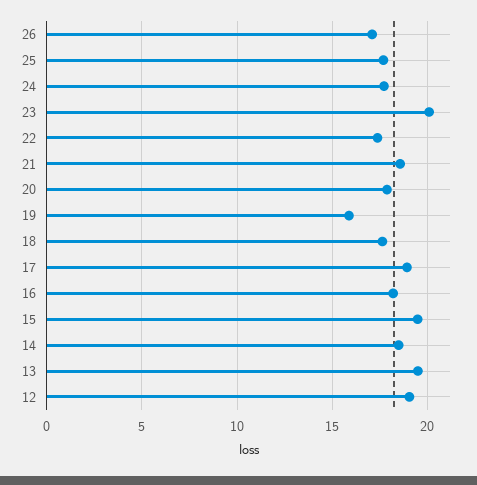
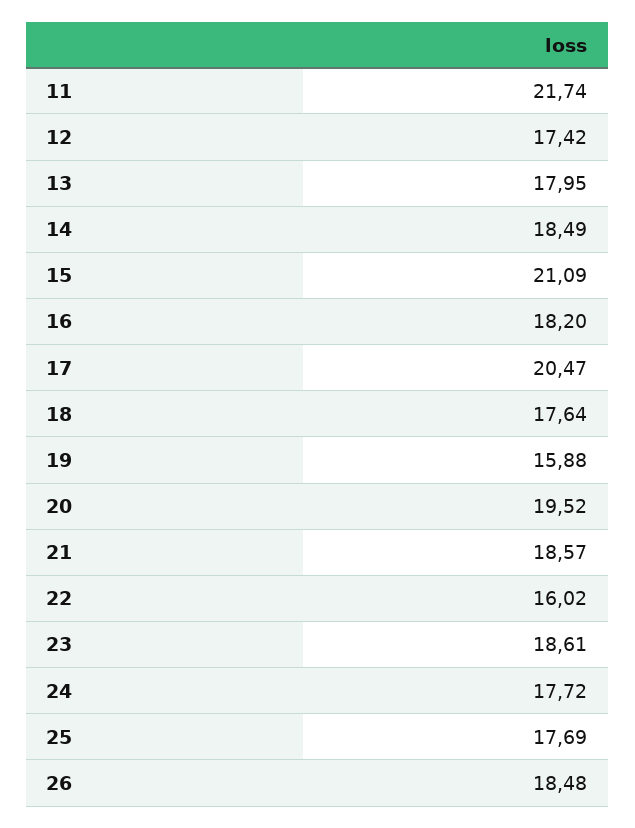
  {
-   "26": 17,
+   "26": 18.48,
    "25": 17.69,
    "24": 17.72,
-   "23": 20,
+   "23": 18.61,
-   "22": 17.5,
+   "22": 16.02,
    "21": 18.57,
-   "20": 18,
+   "20": 19.52,
    "19": 15.88,
    "18": 17.64,
-   "17": 19,
+   "17": 20.47,
    "16": 18.2,
-   "15": 19.5,
+   "15": 21.09,
    "14": 18.49,
-   "13": 19.5,
+   "13": 17.95,
-   "12": 19
+   "12": 17.42,
+   "11": 21.74
  }

